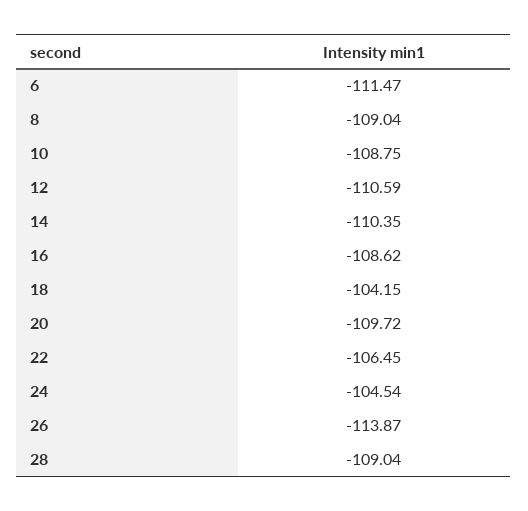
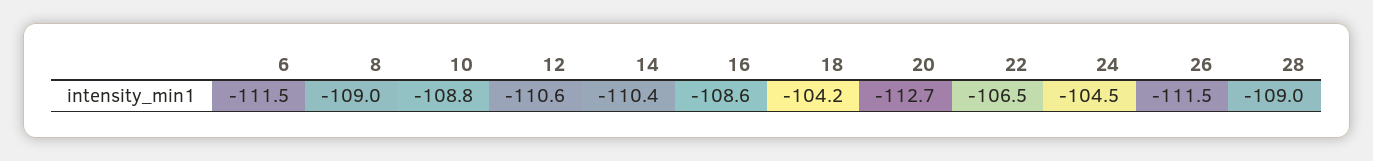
  {
    "6": -111.47,
    "8": -109.04,
    "10": -108.75,
    "12": -110.59,
    "14": -110.35,
    "16": -108.62,
    "18": -104.15,
-   "20": -109.72,
+   "20": -112.7,
    "22": -106.45,
    "24": -104.54,
-   "26": -113.87,
+   "26": -111.5,
    "28": -109.04
  }

